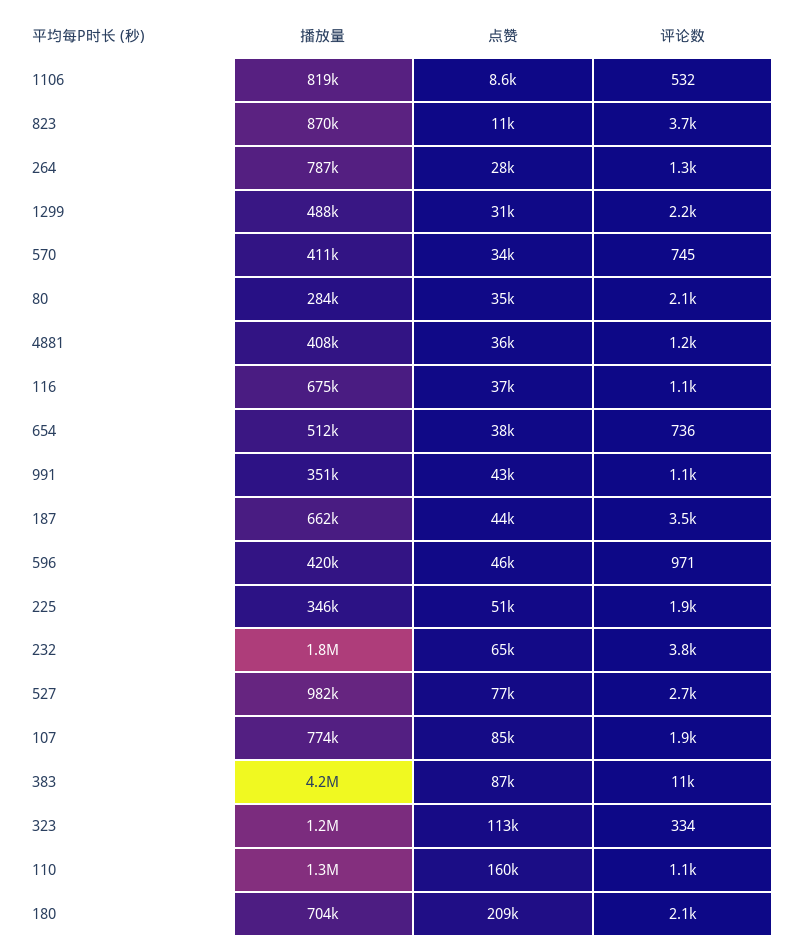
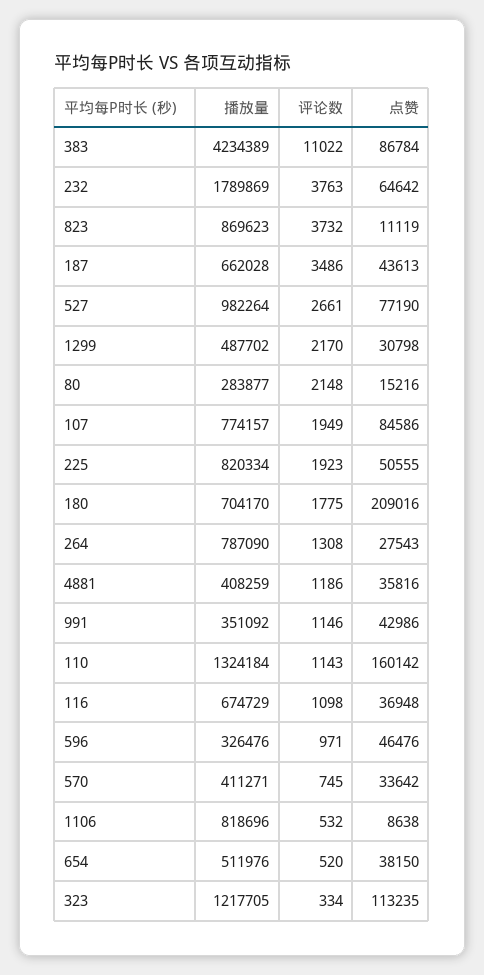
  {
    "播放量": {
      "1106": 818696,
      "823": 869623,
      "264": 787090,
      "1299": 487702,
      "570": 411271,
      "80": 283877,
      "4881": 408259,
      "116": 674729,
      "654": 511976,
      "991": 351092,
      "187": 662028,
-     "596": 420000,
+     "596": 326476,
-     "225": 346000,
+     "225": 820334,
      "232": 1789869,
      "527": 982264,
      "107": 774157,
      "383": 4234389,
      "323": 1217705,
      "110": 1324184,
      "180": 704170
    },
    "点赞": {
      "1106": 8638,
      "823": 11119,
      "264": 27543,
      "1299": 30798,
      "570": 33642,
-     "80": 35000,
+     "80": 15216,
      "4881": 35816,
      "116": 36948,
      "654": 38150,
      "991": 42986,
      "187": 43613,
      "596": 46476,
      "225": 50555,
      "232": 64642,
      "527": 77190,
      "107": 84586,
      "383": 86784,
      "323": 113235,
      "110": 160142,
      "180": 209016
    },
    "评论数": {
      "1106": 532,
      "823": 3732,
      "264": 1308,
      "1299": 2170,
      "570": 745,
      "80": 2148,
      "4881": 1186,
      "116": 1098,
-     "654": 736,
+     "654": 520,
      "991": 1146,
      "187": 3486,
      "596": 971,
      "225": 1923,
      "232": 3763,
      "527": 2661,
      "107": 1949,
      "383": 11022,
      "323": 334,
      "110": 1143,
-     "180": 2100
+     "180": 1775
    }
  }

